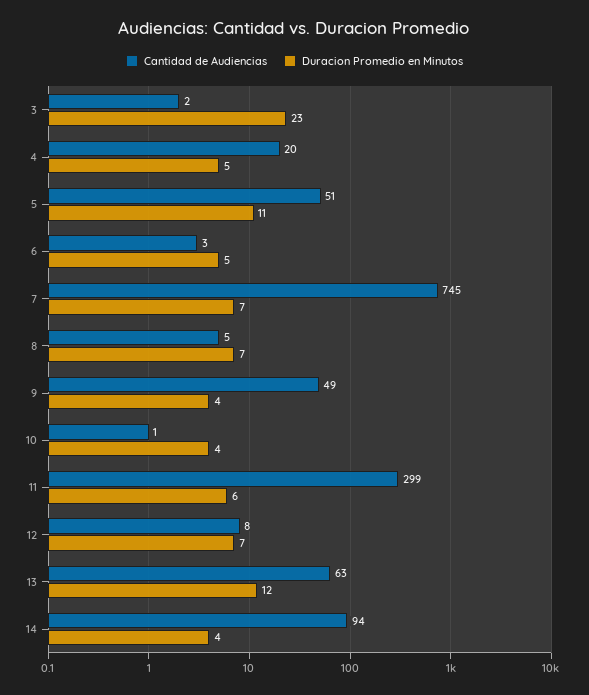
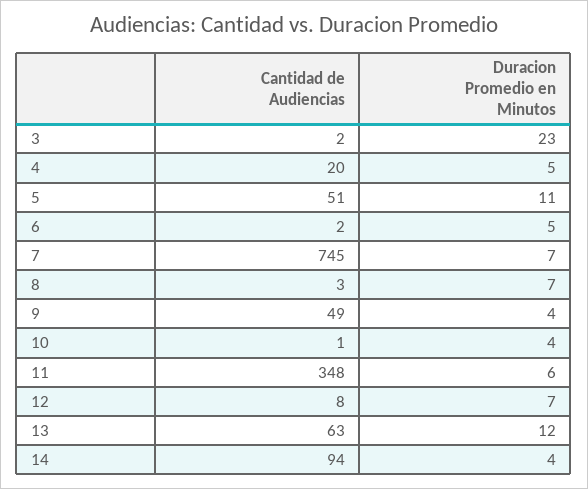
  {
    "Cantidad de Audiencias": {
      "3": 2,
      "4": 20,
      "5": 51,
-     "6": 3,
+     "6": 2,
      "7": 745,
-     "8": 5,
+     "8": 3,
      "9": 49,
      "10": 1,
-     "11": 299,
+     "11": 348,
      "12": 8,
      "13": 63,
      "14": 94
    },
    "Duracion Promedio en Minutos": {
      "3": 23,
      "4": 5,
      "5": 11,
      "6": 5,
      "7": 7,
      "8": 7,
      "9": 4,
      "10": 4,
      "11": 6,
      "12": 7,
      "13": 12,
      "14": 4
    }
  }

